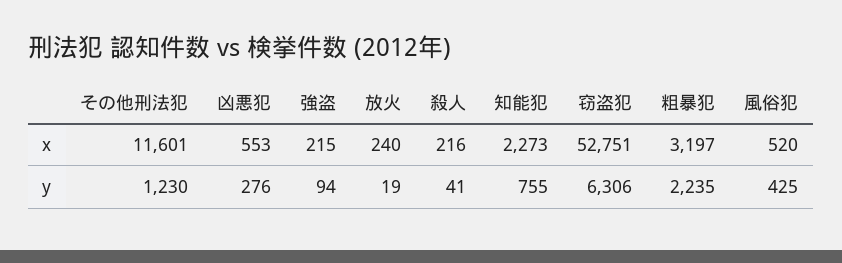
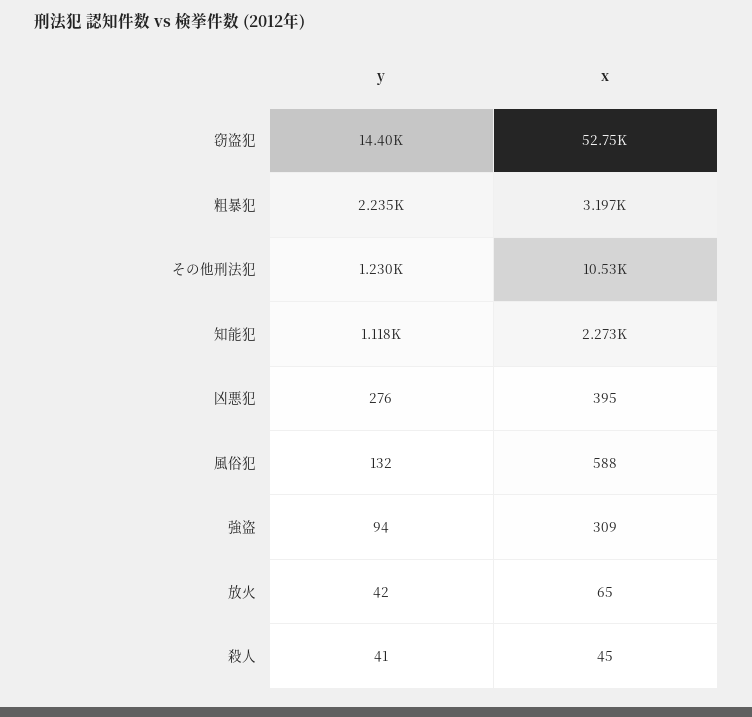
  {
    "その他刑法犯": {
-     "x": 11601,
+     "x": 10530,
      "y": 1230
    },
    "凶悪犯": {
-     "x": 553,
+     "x": 395,
      "y": 276
    },
    "強盗": {
-     "x": 215,
+     "x": 309,
      "y": 94
    },
    "放火": {
-     "x": 240,
+     "x": 65,
-     "y": 19
+     "y": 42
    },
    "殺人": {
-     "x": 216,
+     "x": 45,
      "y": 41
    },
    "知能犯": {
      "x": 2273,
-     "y": 755
+     "y": 1118
    },
    "窃盗犯": {
      "x": 52751,
-     "y": 6306
+     "y": 14400
    },
    "粗暴犯": {
      "x": 3197,
      "y": 2235
    },
    "風俗犯": {
-     "x": 520,
+     "x": 588,
-     "y": 425
+     "y": 132
    }
  }

